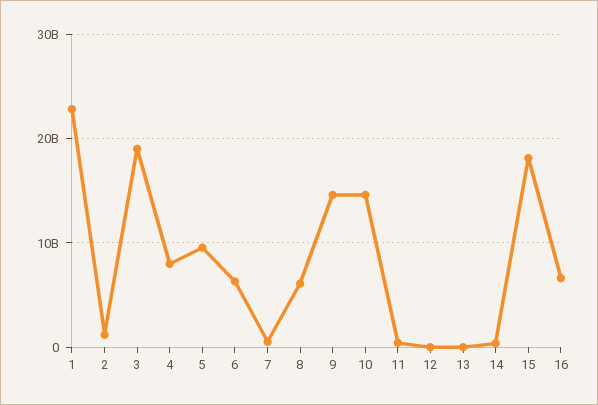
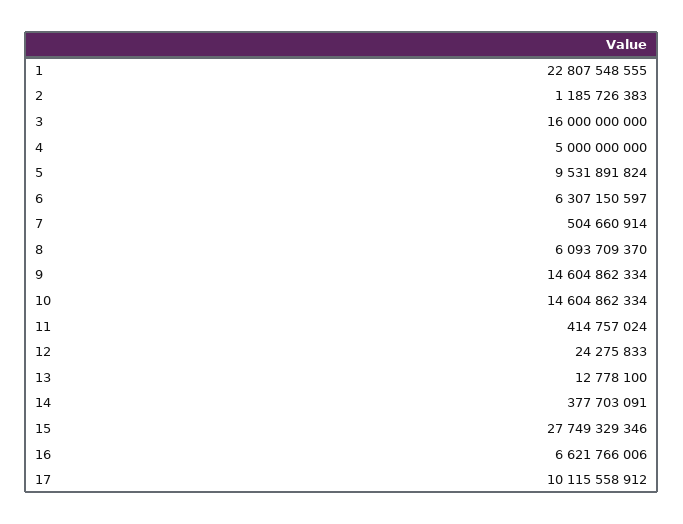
  {
    "1": 22807548555,
    "2": 1185726383,
-   "3": 19000000000,
+   "3": 16000000000,
-   "4": 8000000000,
+   "4": 5000000000,
    "5": 9531891824,
    "6": 6307150597,
    "7": 504660914,
    "8": 6093709370,
    "9": 14604862334,
    "10": 14604862334,
    "11": 414757024,
    "12": 24275833,
    "13": 12778100,
    "14": 377703091,
-   "15": 18000000000,
+   "15": 27749329346,
-   "16": 6621766006
+   "16": 6621766006,
+   "17": 10115558912
  }

